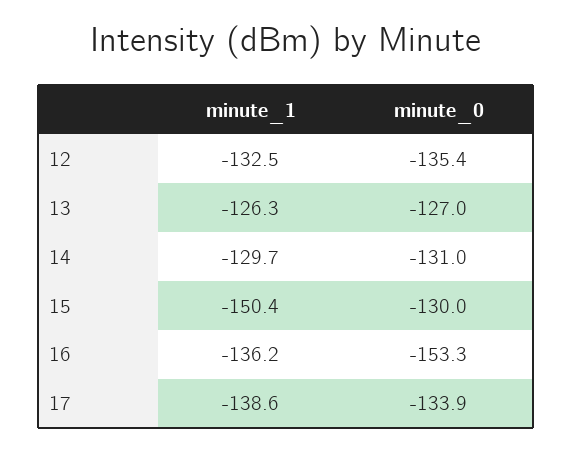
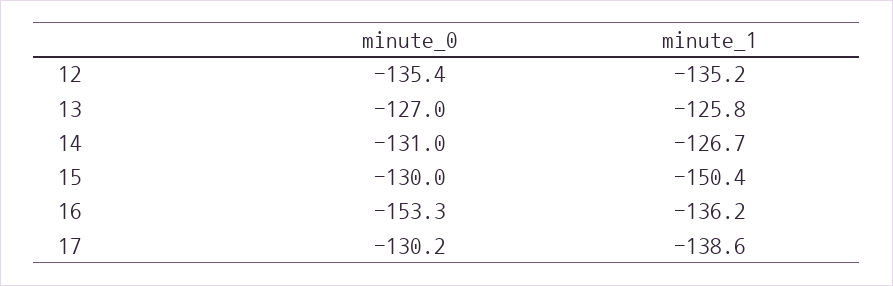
  {
    "minute_1": {
-     "12": -132.5,
+     "12": -135.2,
-     "13": -126.3,
+     "13": -125.8,
-     "14": -129.7,
+     "14": -126.7,
      "15": -150.4,
      "16": -136.2,
      "17": -138.6
    },
    "minute_0": {
      "12": -135.4,
      "13": -127,
      "14": -131,
      "15": -130,
      "16": -153.3,
-     "17": -133.9
+     "17": -130.2
    }
  }

